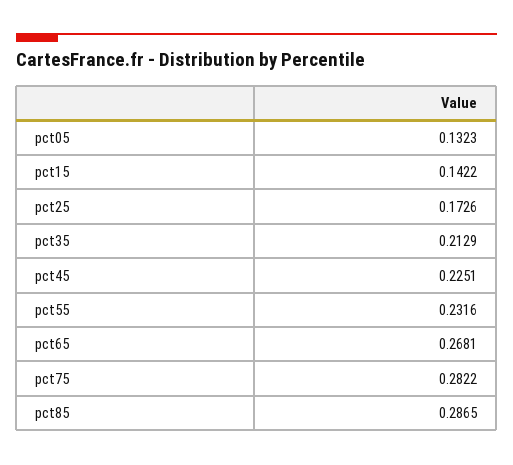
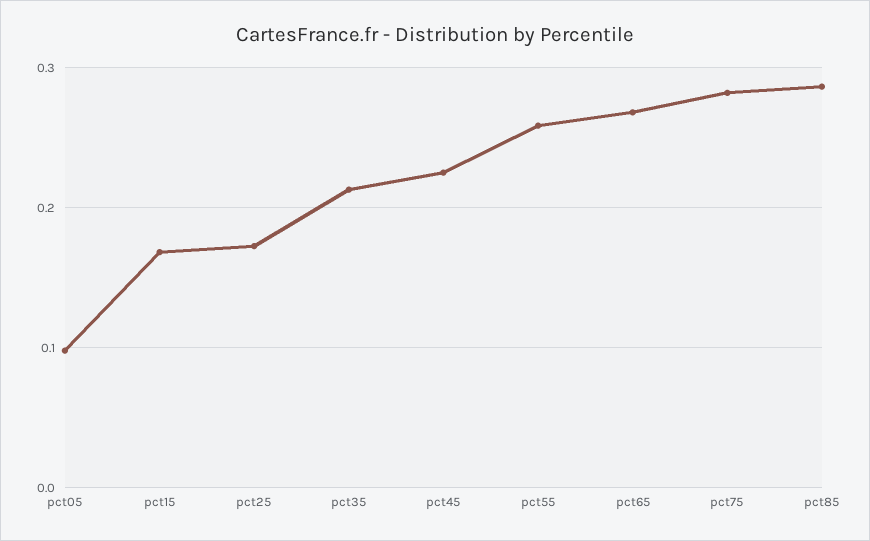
  {
-   "pct05": 0.1323,
+   "pct05": 0.1,
-   "pct15": 0.1422,
+   "pct15": 0.17,
    "pct25": 0.1726,
    "pct35": 0.2129,
    "pct45": 0.2251,
-   "pct55": 0.2316,
+   "pct55": 0.26,
    "pct65": 0.2681,
    "pct75": 0.2822,
    "pct85": 0.2865
  }

